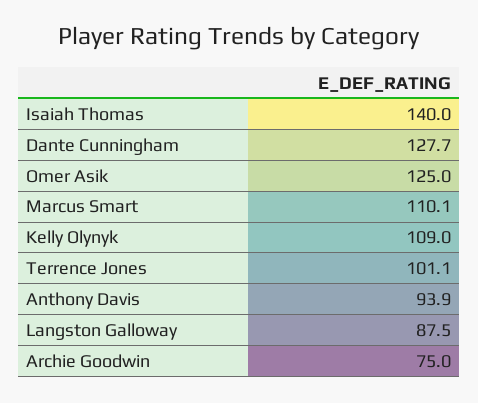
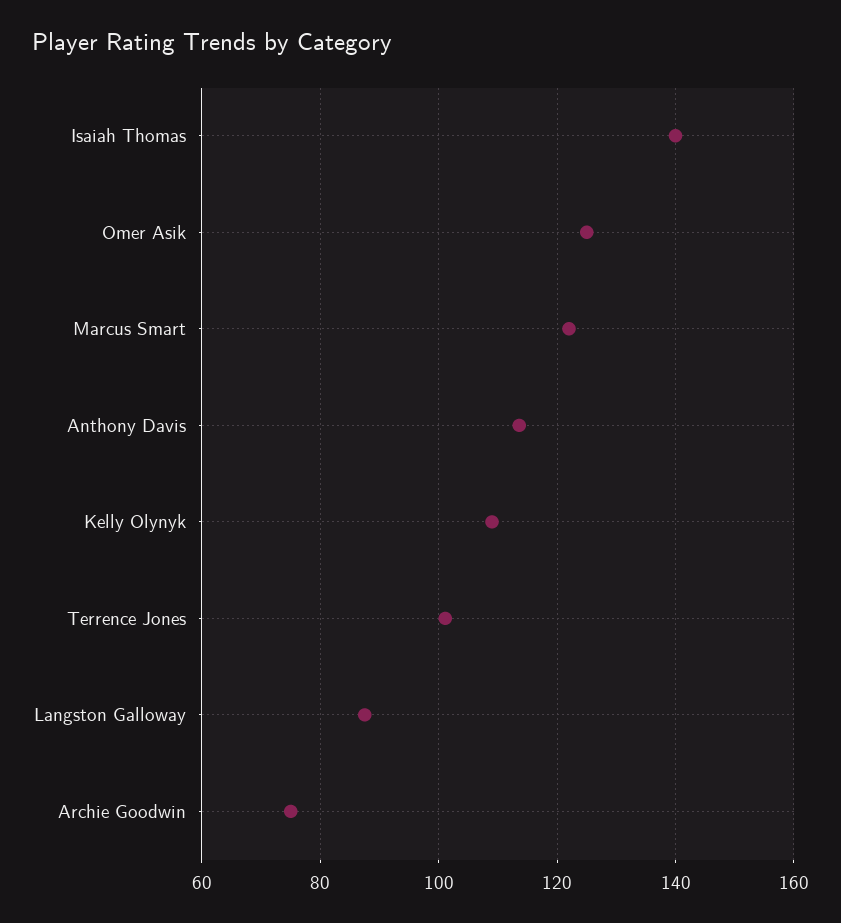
  {
    "Isaiah Thomas": 140,
-   "Dante Cunningham": 127.7,
    "Omer Asik": 125,
-   "Marcus Smart": 110.1,
+   "Marcus Smart": 122,
    "Kelly Olynyk": 109,
    "Terrence Jones": 101.1,
-   "Anthony Davis": 93.9,
+   "Anthony Davis": 114,
    "Langston Galloway": 87.5,
    "Archie Goodwin": 75
  }

